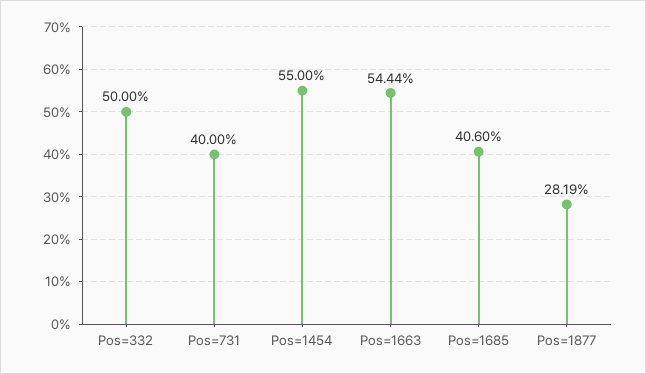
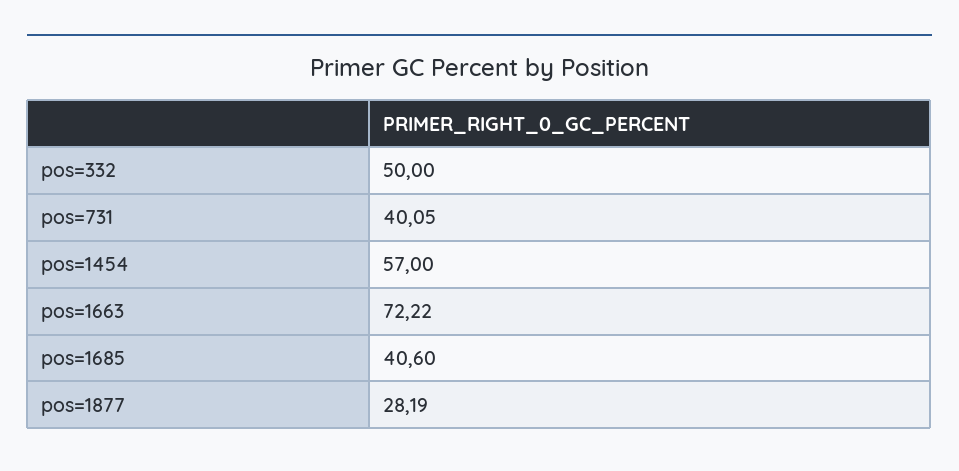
  {
    "Pos=332": 50,
-   "Pos=731": 40,
+   "Pos=731": 40.05,
-   "Pos=1454": 55,
+   "Pos=1454": 57,
-   "Pos=1663": 54.44,
+   "Pos=1663": 72.22,
    "Pos=1685": 40.6,
    "Pos=1877": 28.19
  }

